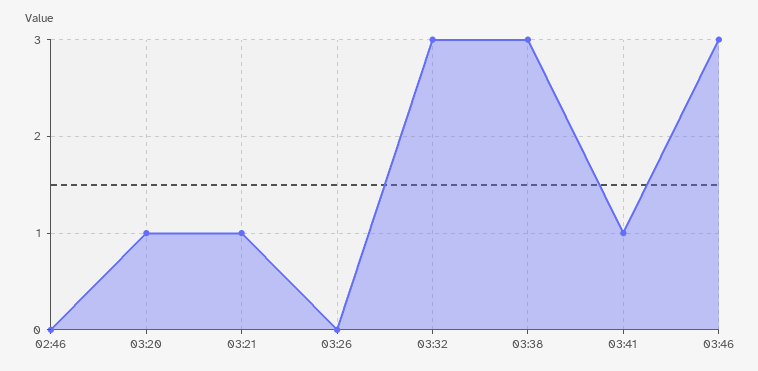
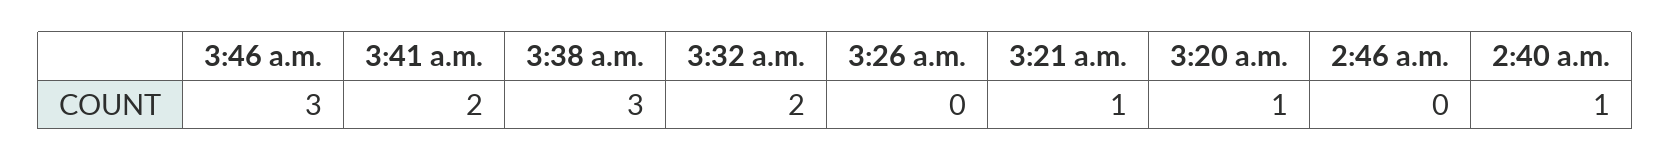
  {
    "02:46": 0,
    "03:20": 1,
    "03:21": 1,
    "03:26": 0,
-   "03:32": 3,
+   "03:32": 2,
    "03:38": 3,
-   "03:41": 1,
+   "03:41": 2,
-   "03:46": 3
+   "03:46": 3,
+   "2:40 a.m.": 1
  }

